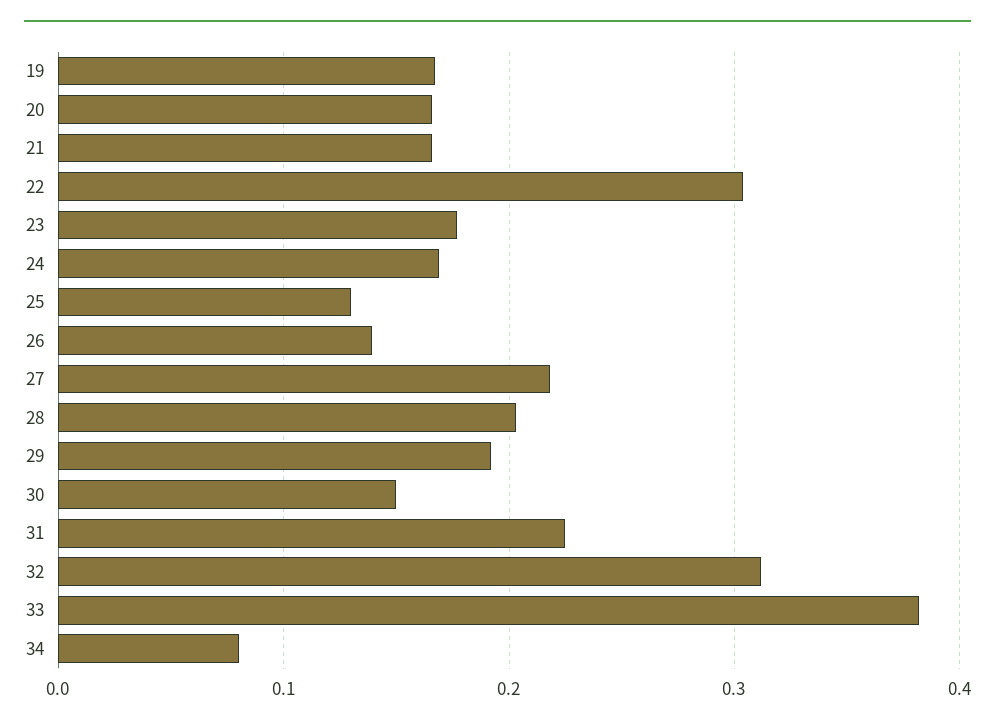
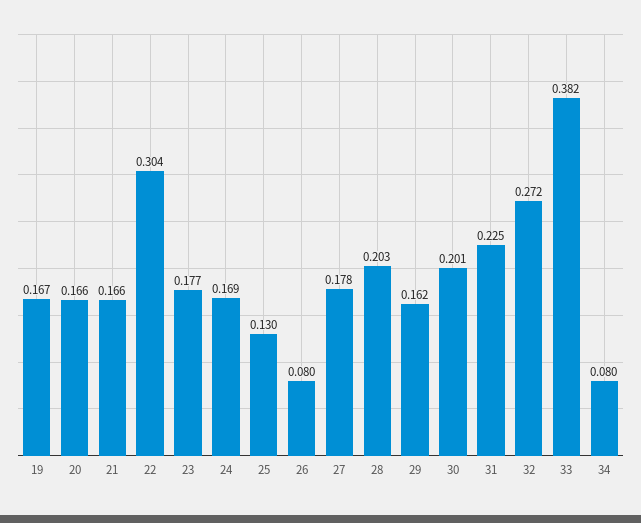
  {
    "19": 0.167,
    "20": 0.166,
    "21": 0.166,
    "22": 0.304,
    "23": 0.177,
    "24": 0.169,
    "25": 0.13,
-   "26": 0.14,
+   "26": 0.08,
-   "27": 0.22,
+   "27": 0.178,
    "28": 0.203,
-   "29": 0.19,
+   "29": 0.162,
-   "30": 0.15,
+   "30": 0.201,
    "31": 0.225,
-   "32": 0.31,
+   "32": 0.272,
    "33": 0.382,
    "34": 0.08
  }

